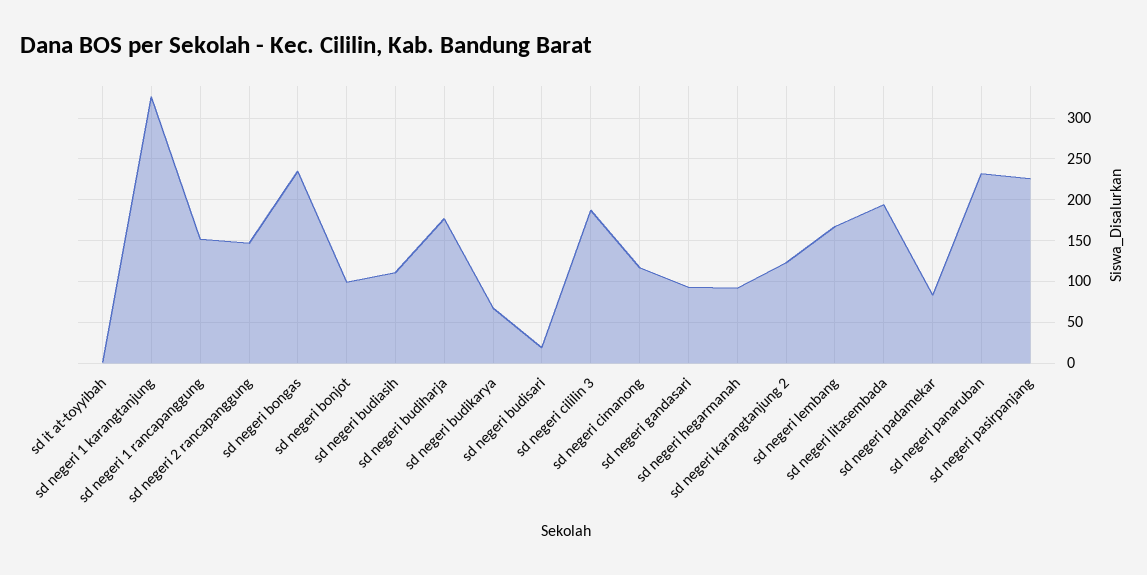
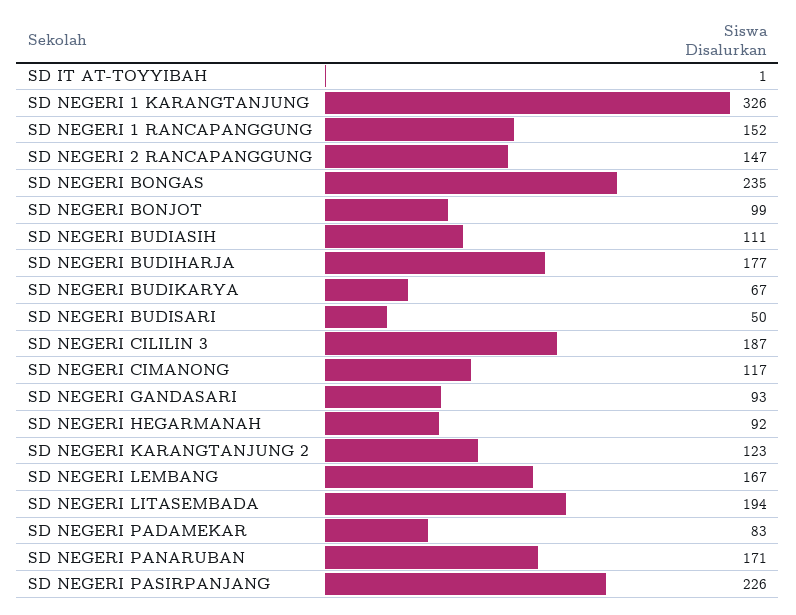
  {
    "sd it at-toyyibah": 1,
    "sd negeri 1 karangtanjung": 326,
    "sd negeri 1 rancapanggung": 152,
    "sd negeri 2 rancapanggung": 147,
    "sd negeri bongas": 235,
    "sd negeri bonjot": 99,
    "sd negeri budiasih": 111,
    "sd negeri budiharja": 177,
    "sd negeri budikarya": 67,
-   "sd negeri budisari": 20,
+   "sd negeri budisari": 50,
    "sd negeri cililin 3": 187,
    "sd negeri cimanong": 117,
    "sd negeri gandasari": 93,
    "sd negeri hegarmanah": 92,
    "sd negeri karangtanjung 2": 123,
    "sd negeri lembang": 167,
    "sd negeri litasembada": 194,
    "sd negeri padamekar": 83,
-   "sd negeri panaruban": 230,
+   "sd negeri panaruban": 171,
    "sd negeri pasirpanjang": 226
  }

